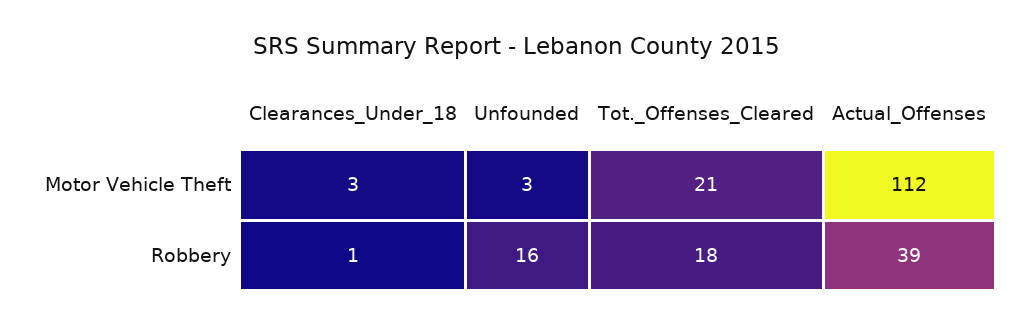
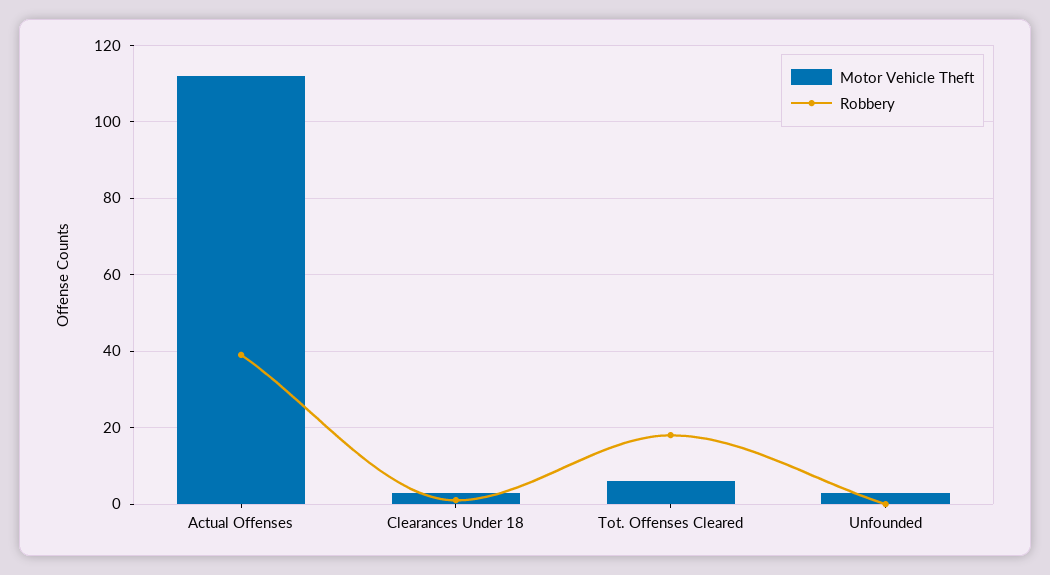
  {
    "Motor Vehicle Theft": {
      "Clearances_Under_18": 3,
      "Unfounded": 3,
-     "Tot._Offenses_Cleared": 21,
+     "Tot._Offenses_Cleared": 5,
      "Actual_Offenses": 112
    },
    "Robbery": {
      "Clearances_Under_18": 1,
-     "Unfounded": 16,
+     "Unfounded": 0,
      "Tot._Offenses_Cleared": 18,
      "Actual_Offenses": 39
    }
  }

